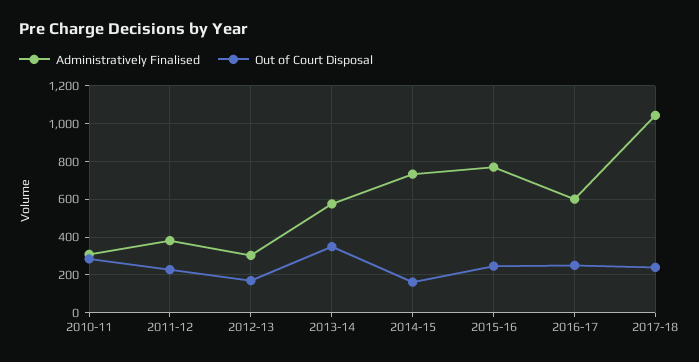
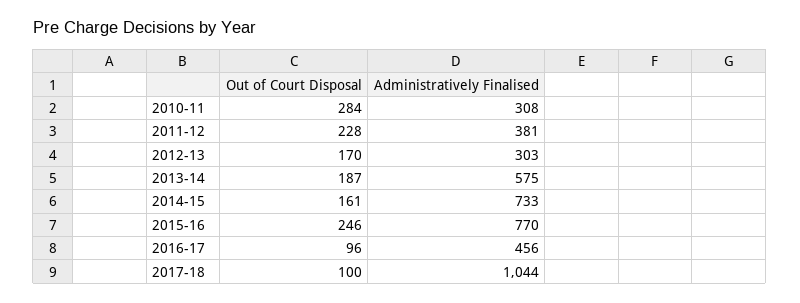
  {
    "Administratively Finalised": {
      "2010-11": 308,
      "2011-12": 381,
      "2012-13": 303,
      "2013-14": 575,
      "2014-15": 733,
      "2015-16": 770,
-     "2016-17": 600,
+     "2016-17": 456,
      "2017-18": 1044
    },
    "Out of Court Disposal": {
      "2010-11": 284,
      "2011-12": 228,
      "2012-13": 170,
-     "2013-14": 350,
+     "2013-14": 187,
      "2014-15": 161,
      "2015-16": 246,
-     "2016-17": 250,
+     "2016-17": 96,
-     "2017-18": 250
+     "2017-18": 100
    }
  }

